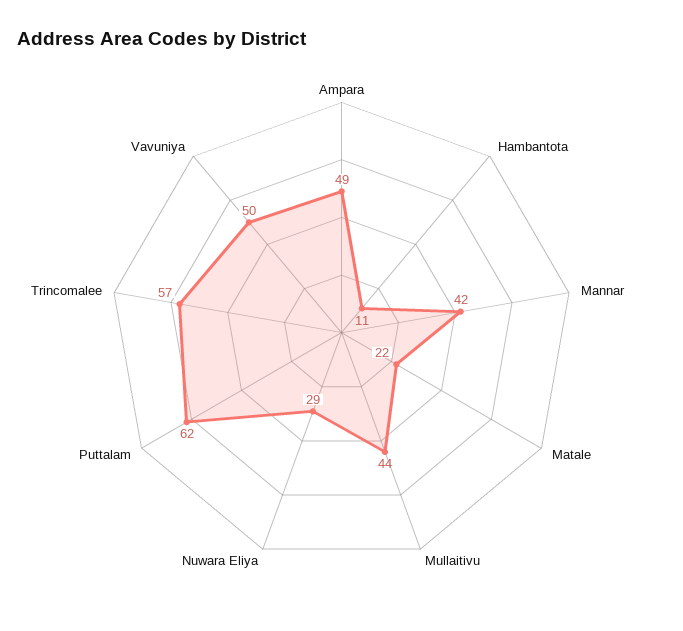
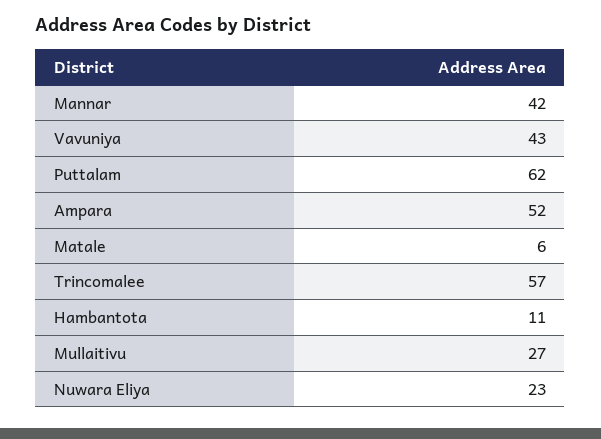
  {
-   "Ampara": 49,
+   "Ampara": 52,
    "Hambantota": 11,
    "Mannar": 42,
-   "Matale": 22,
+   "Matale": 6,
-   "Mullaitivu": 44,
+   "Mullaitivu": 27,
-   "Nuwara Eliya": 29,
+   "Nuwara Eliya": 23,
    "Puttalam": 62,
    "Trincomalee": 57,
-   "Vavuniya": 50
+   "Vavuniya": 43
  }

